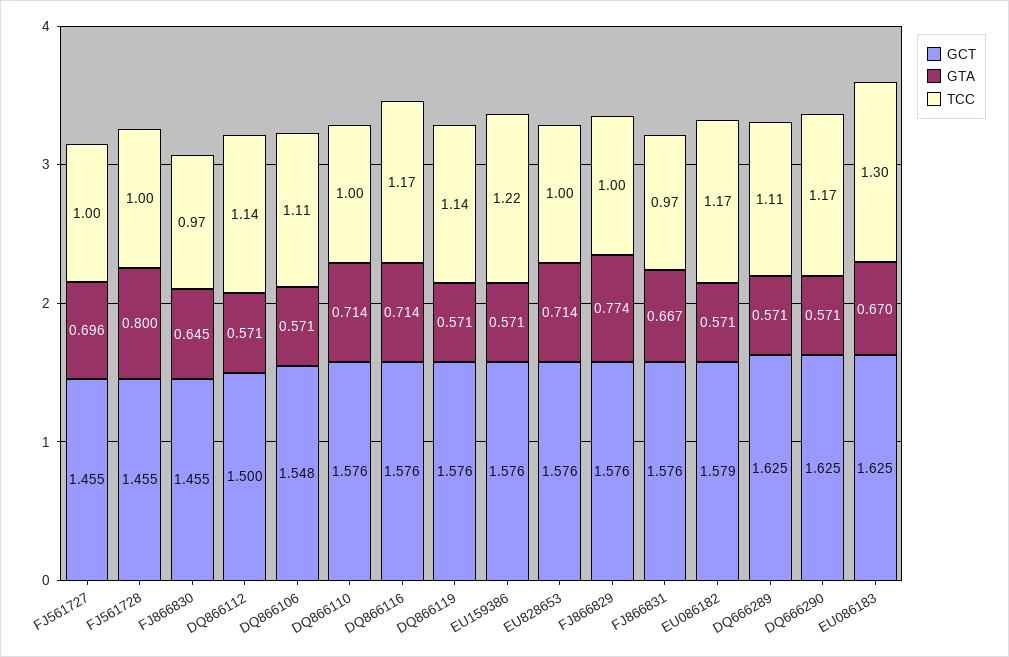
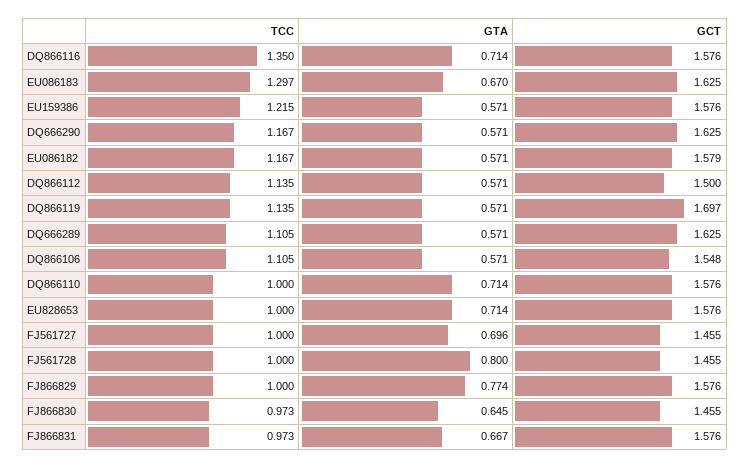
  {
    "GCT": {
      "FJ561727": 1.455,
      "FJ561728": 1.455,
      "FJ866830": 1.455,
      "DQ866112": 1.5,
      "DQ866106": 1.548,
      "DQ866110": 1.576,
      "DQ866116": 1.576,
-     "DQ866119": 1.576,
+     "DQ866119": 1.697,
      "EU159386": 1.576,
      "EU828653": 1.576,
      "FJ866829": 1.576,
      "FJ866831": 1.576,
      "EU086182": 1.579,
      "DQ666289": 1.625,
      "DQ666290": 1.625,
      "EU086183": 1.625
    },
    "GTA": {
      "FJ561727": 0.696,
      "FJ561728": 0.8,
      "FJ866830": 0.645,
      "DQ866112": 0.571,
      "DQ866106": 0.571,
      "DQ866110": 0.714,
      "DQ866116": 0.714,
      "DQ866119": 0.571,
      "EU159386": 0.571,
      "EU828653": 0.714,
      "FJ866829": 0.774,
      "FJ866831": 0.667,
      "EU086182": 0.571,
      "DQ666289": 0.571,
      "DQ666290": 0.571,
      "EU086183": 0.67
    },
    "TCC": {
      "FJ561727": 1,
      "FJ561728": 1,
      "FJ866830": 0.973,
      "DQ866112": 1.135,
      "DQ866106": 1.105,
      "DQ866110": 1,
-     "DQ866116": 1.17,
+     "DQ866116": 1.35,
      "DQ866119": 1.135,
      "EU159386": 1.215,
      "EU828653": 1,
      "FJ866829": 1,
      "FJ866831": 0.973,
      "EU086182": 1.167,
      "DQ666289": 1.105,
      "DQ666290": 1.167,
      "EU086183": 1.297
    }
  }

